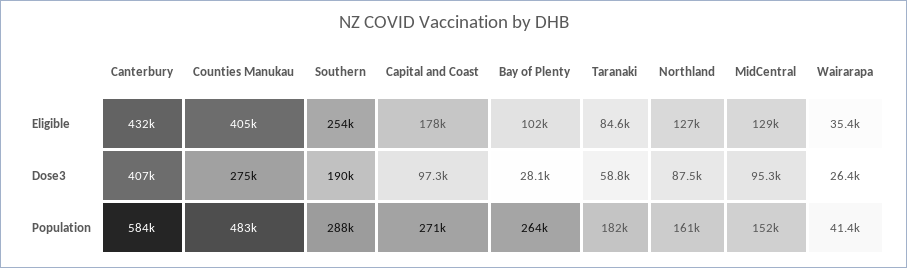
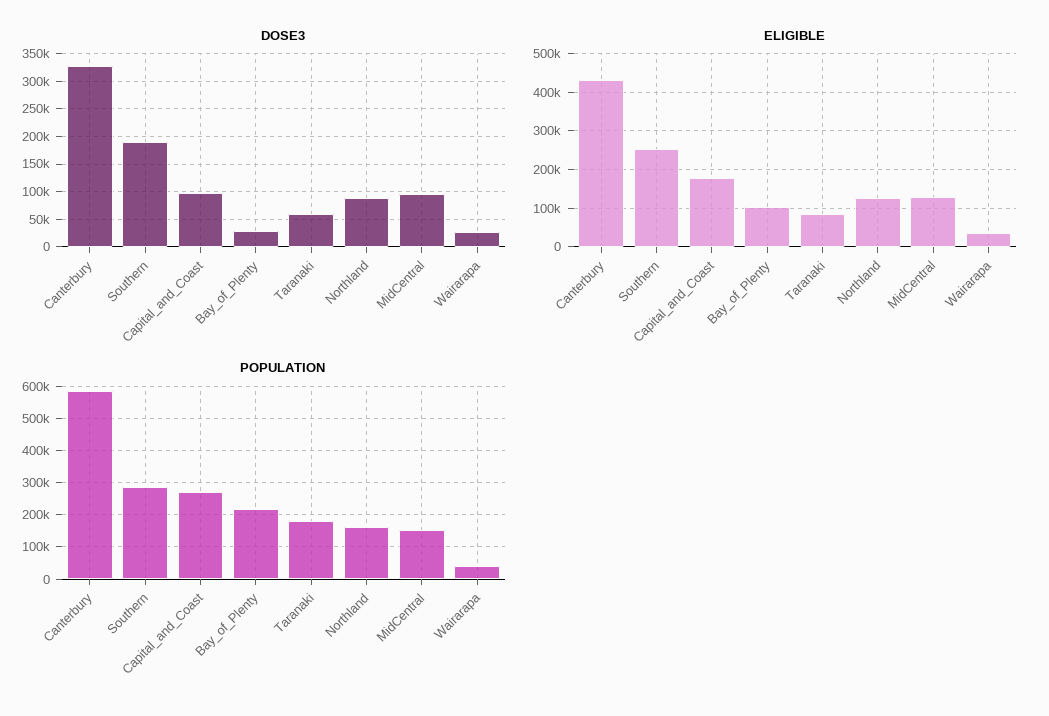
  {
    "Eligible": {
      "Canterbury": 432000,
-     "Counties Manukau": 405000,
      "Southern": 254000,
      "Capital and Coast": 178000,
      "Bay of Plenty": 102000,
      "Taranaki": 84600,
      "Northland": 127000,
      "MidCentral": 129000,
      "Wairarapa": 35400
    },
    "Dose3": {
-     "Canterbury": 407000,
+     "Canterbury": 325000,
-     "Counties Manukau": 275000,
      "Southern": 190000,
      "Capital and Coast": 97300,
      "Bay of Plenty": 28100,
      "Taranaki": 58800,
      "Northland": 87500,
      "MidCentral": 95300,
      "Wairarapa": 26400
    },
    "Population": {
      "Canterbury": 584000,
-     "Counties Manukau": 483000,
      "Southern": 288000,
      "Capital and Coast": 271000,
-     "Bay of Plenty": 264000,
+     "Bay of Plenty": 220000,
      "Taranaki": 182000,
      "Northland": 161000,
      "MidCentral": 152000,
      "Wairarapa": 41400
    }
  }

